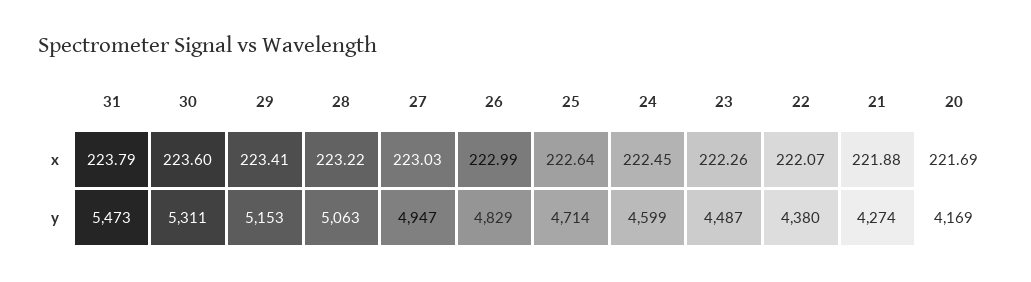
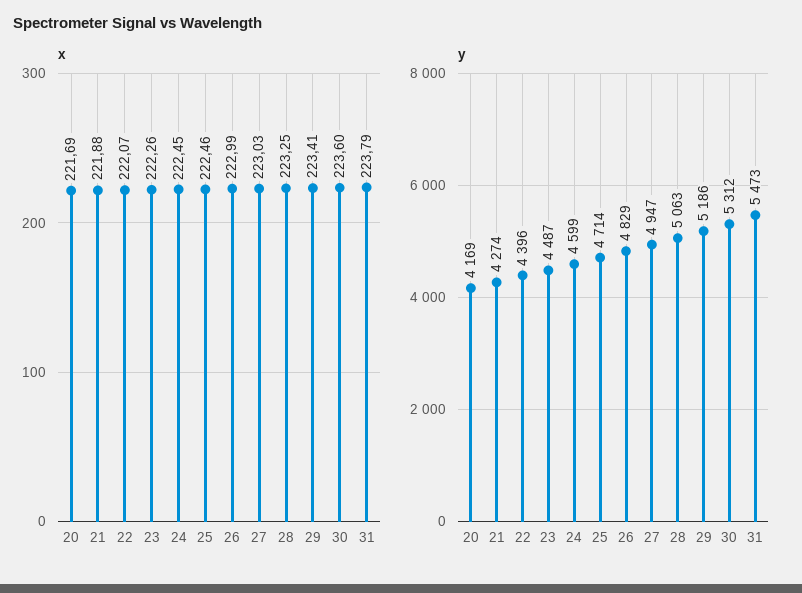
  {
    "x": {
      "31": 223.79,
      "30": 223.6,
      "29": 223.41,
-     "28": 223.22,
+     "28": 223.25,
      "27": 223.03,
      "26": 222.99,
-     "25": 222.64,
+     "25": 222.46,
      "24": 222.45,
      "23": 222.26,
      "22": 222.07,
      "21": 221.88,
      "20": 221.69
    },
    "y": {
      "31": 5473,
-     "30": 5311,
+     "30": 5312,
-     "29": 5153,
+     "29": 5186,
      "28": 5063,
      "27": 4947,
      "26": 4829,
      "25": 4714,
      "24": 4599,
      "23": 4487,
-     "22": 4380,
+     "22": 4396,
      "21": 4274,
      "20": 4169
    }
  }

